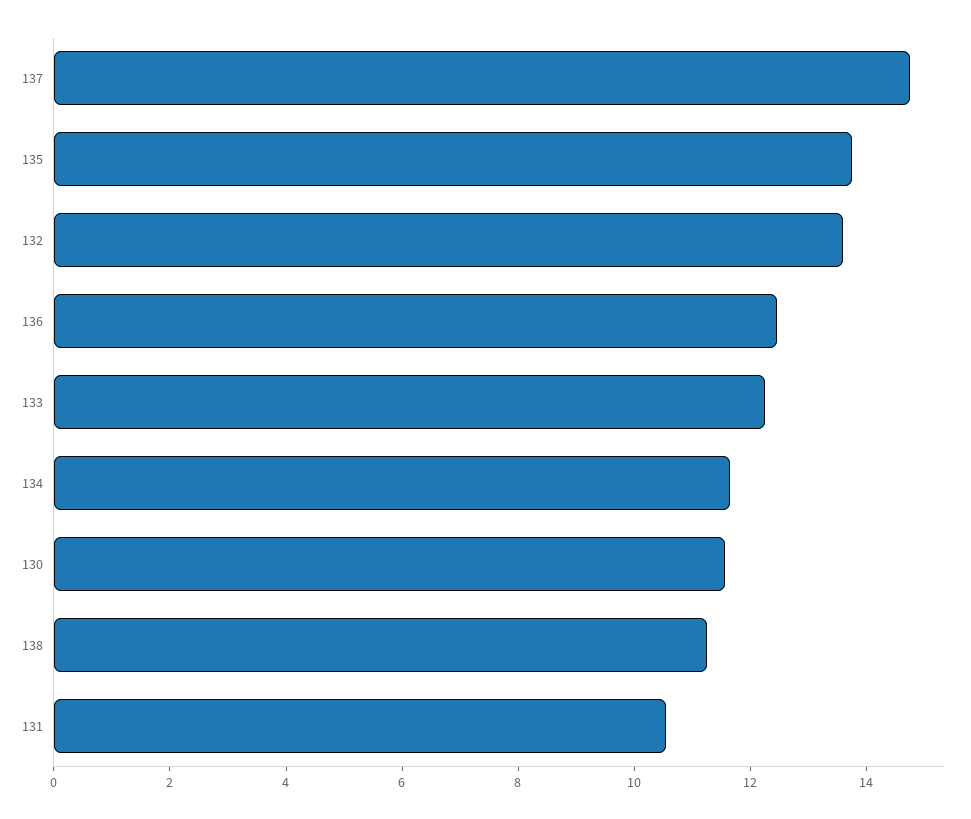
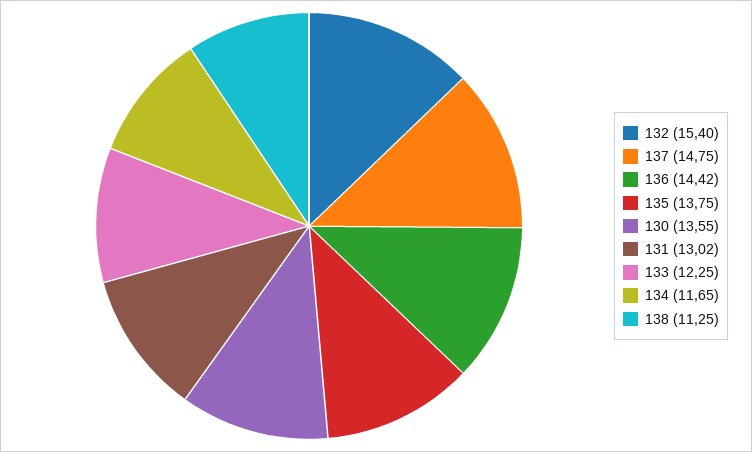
  {
    "137": 14.75,
    "135": 13.75,
-   "132": 13.5,
+   "132": 15.4,
-   "136": 12.5,
+   "136": 14.42,
    "133": 12.25,
    "134": 11.65,
-   "130": 11.5,
+   "130": 13.55,
    "138": 11.25,
-   "131": 10.5
+   "131": 13.02
  }

